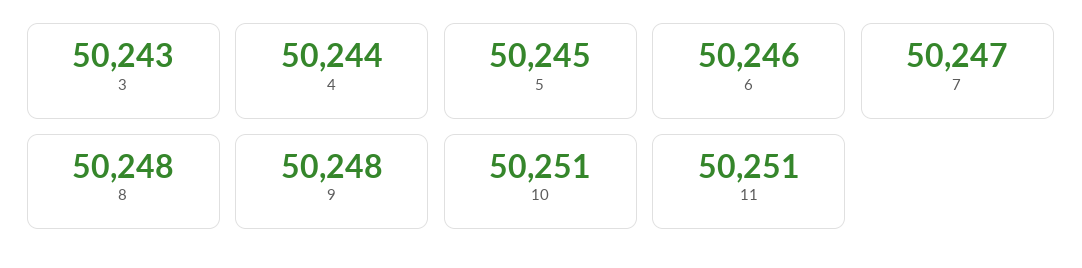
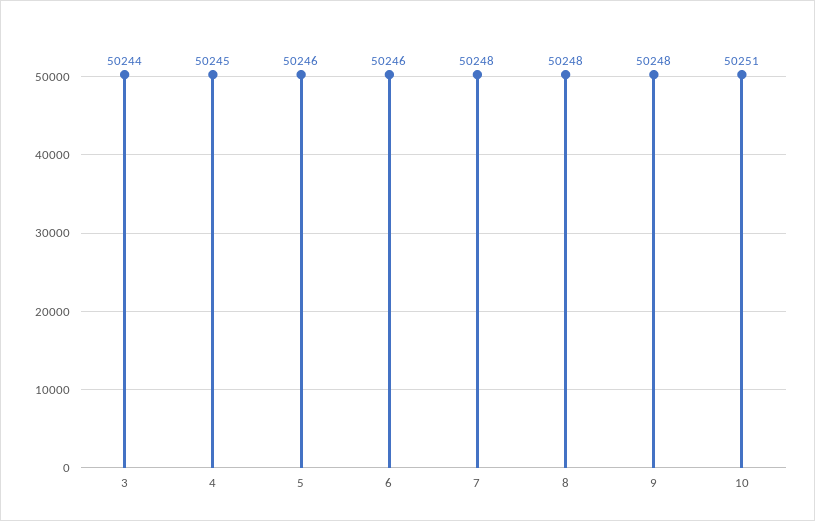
  {
-   "3": 50243,
+   "3": 50244,
-   "4": 50244,
+   "4": 50245,
-   "5": 50245,
+   "5": 50246,
    "6": 50246,
-   "7": 50247,
+   "7": 50248,
    "8": 50248,
    "9": 50248,
-   "10": 50251,
+   "10": 50251
-   "11": 50251
  }

